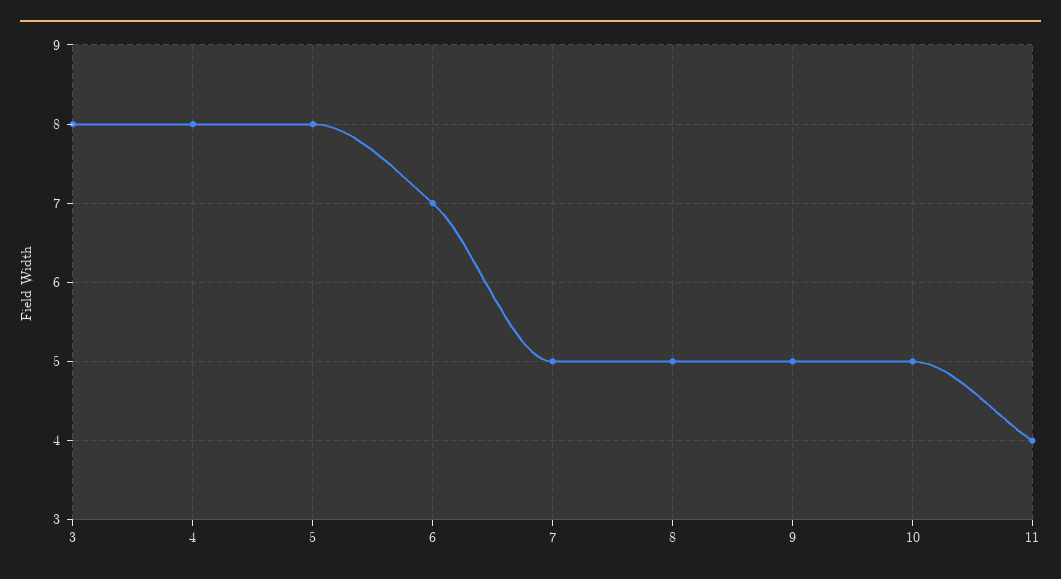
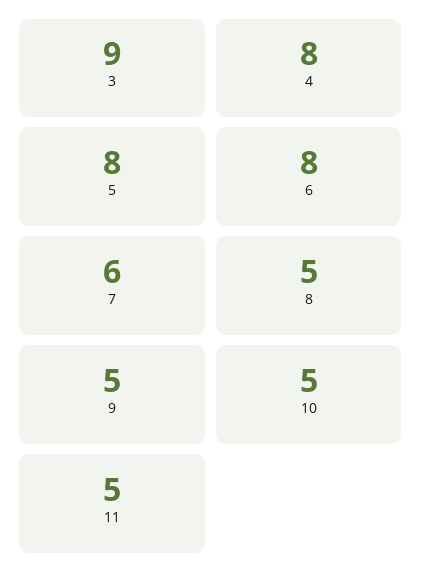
  {
-   "3": 8,
+   "3": 9,
    "4": 8,
    "5": 8,
-   "6": 7,
+   "6": 8,
-   "7": 5,
+   "7": 6,
    "8": 5,
    "9": 5,
    "10": 5,
-   "11": 4
+   "11": 5
  }

